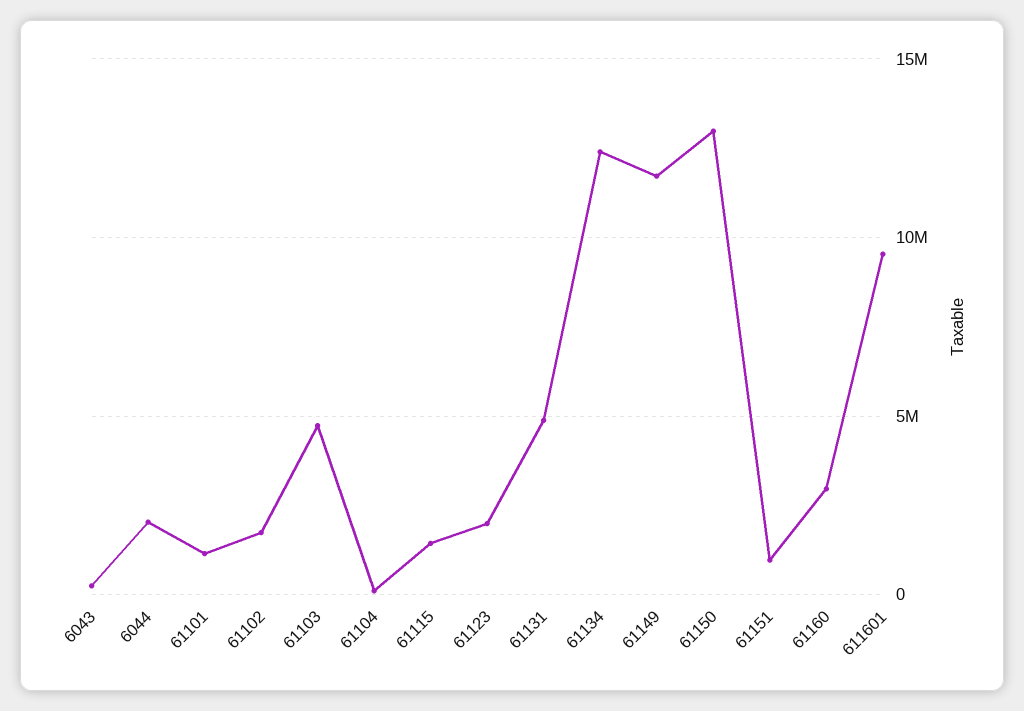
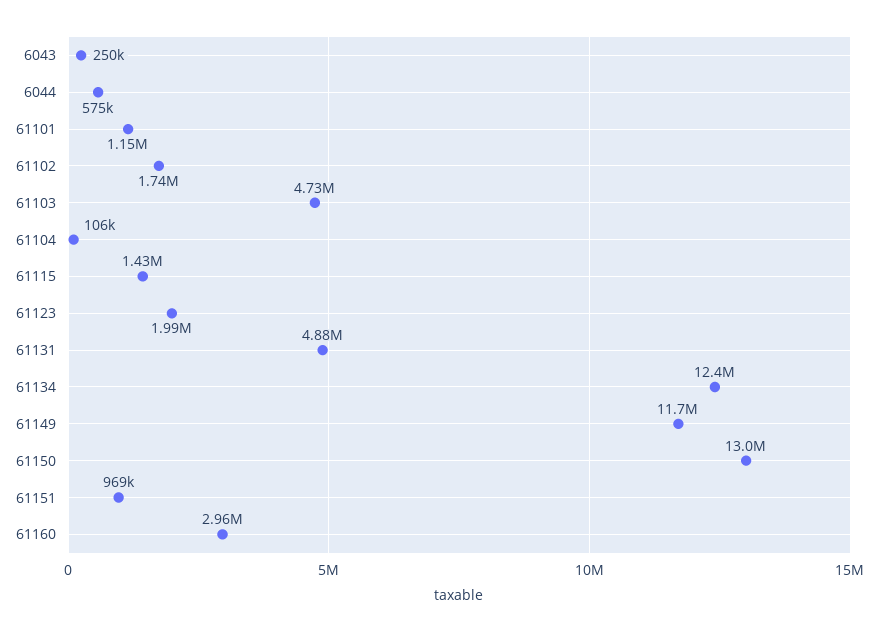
  {
    "6043": 250000,
-   "6044": 2000000,
+   "6044": 575000,
    "61101": 1150000,
    "61102": 1740000,
    "61103": 4730000,
    "61104": 106000,
    "61115": 1430000,
    "61123": 1990000,
    "61131": 4880000,
    "61134": 12400000,
    "61149": 11700000,
    "61150": 13000000,
    "61151": 969000,
-   "61160": 2960000,
+   "61160": 2960000
-   "611601": 9500000
  }

